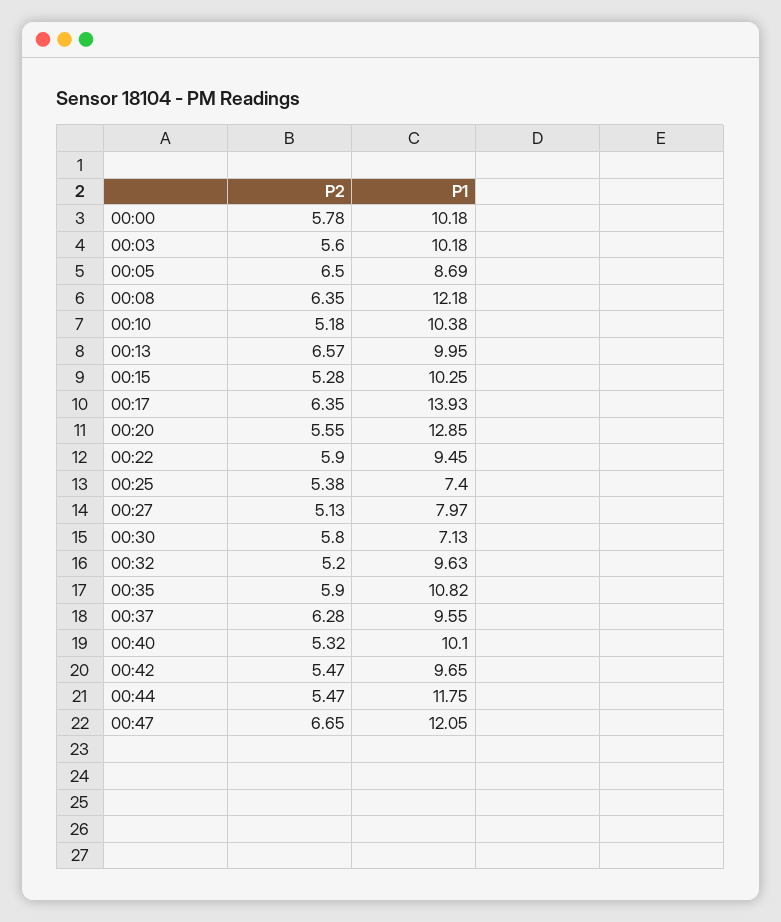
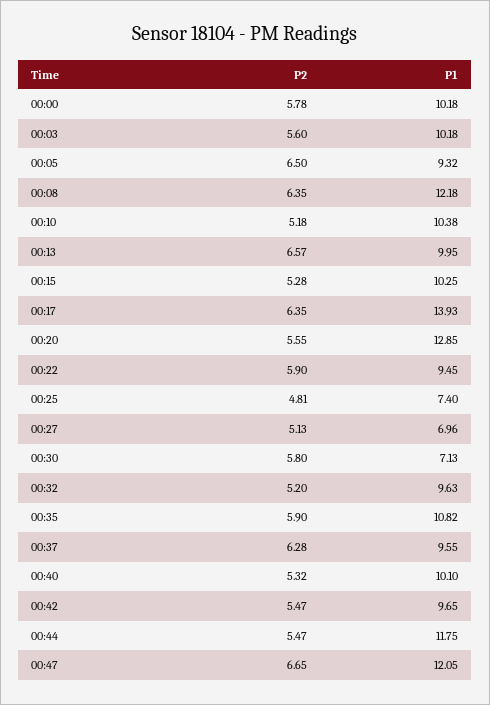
  {
    "P2": {
      "00:00": 5.78,
      "00:03": 5.6,
      "00:05": 6.5,
      "00:08": 6.35,
      "00:10": 5.18,
      "00:13": 6.57,
      "00:15": 5.28,
      "00:17": 6.35,
      "00:20": 5.55,
      "00:22": 5.9,
-     "00:25": 5.38,
+     "00:25": 4.81,
      "00:27": 5.13,
      "00:30": 5.8,
      "00:32": 5.2,
      "00:35": 5.9,
      "00:37": 6.28,
      "00:40": 5.32,
      "00:42": 5.47,
      "00:44": 5.47,
      "00:47": 6.65
    },
    "P1": {
      "00:00": 10.18,
      "00:03": 10.18,
-     "00:05": 8.69,
+     "00:05": 9.32,
      "00:08": 12.18,
      "00:10": 10.38,
      "00:13": 9.95,
      "00:15": 10.25,
      "00:17": 13.93,
      "00:20": 12.85,
      "00:22": 9.45,
      "00:25": 7.4,
-     "00:27": 7.97,
+     "00:27": 6.96,
      "00:30": 7.13,
      "00:32": 9.63,
      "00:35": 10.82,
      "00:37": 9.55,
      "00:40": 10.1,
      "00:42": 9.65,
      "00:44": 11.75,
      "00:47": 12.05
    }
  }

